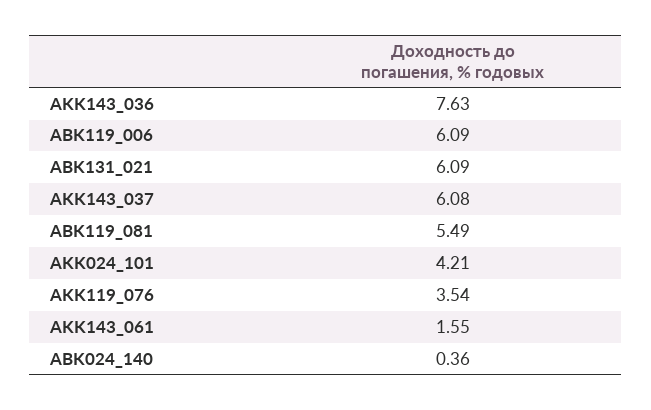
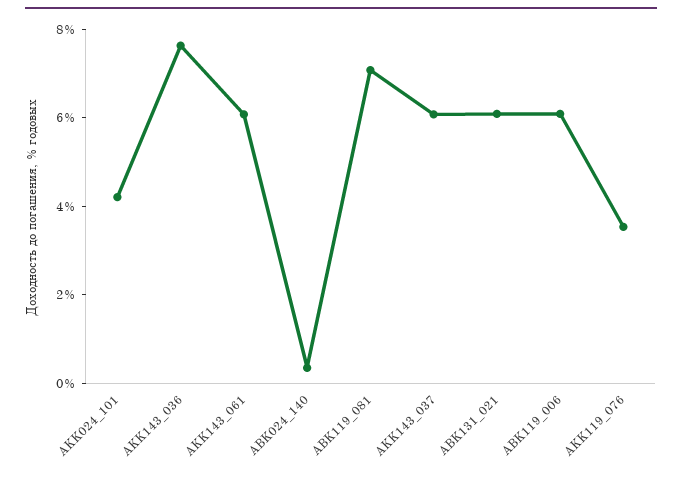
  {
    "AKK143_036": 7.63,
    "ABK119_006": 6.09,
    "ABK131_021": 6.09,
    "AKK143_037": 6.08,
-   "ABK119_081": 5.49,
+   "ABK119_081": 7,
    "AKK024_101": 4.21,
    "AKK119_076": 3.54,
-   "AKK143_061": 1.55,
+   "AKK143_061": 6,
    "ABK024_140": 0.36
  }

